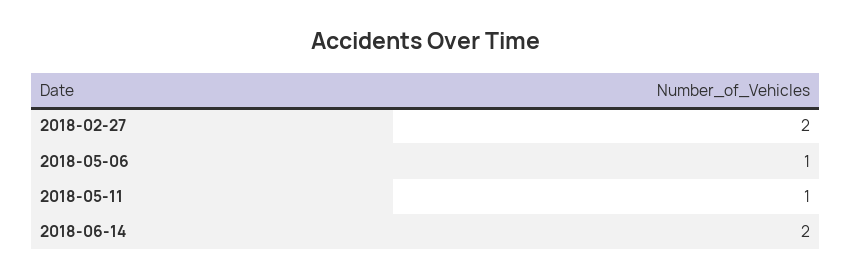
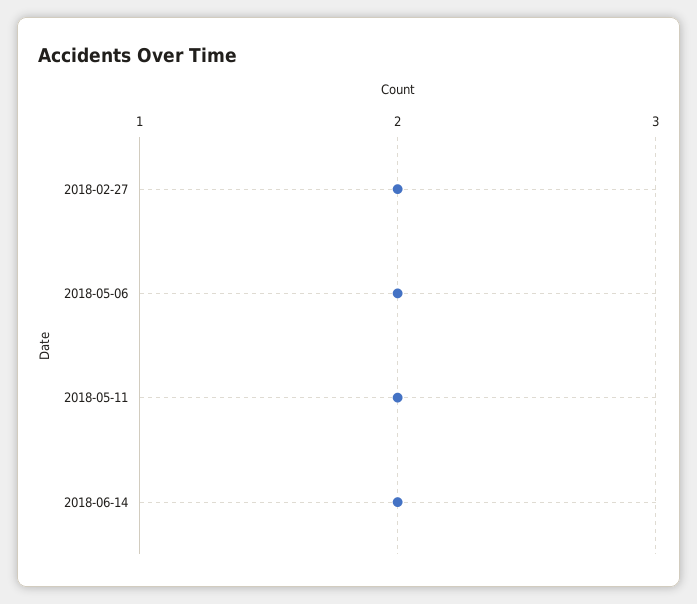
  {
    "2018-02-27": 2,
-   "2018-05-06": 1,
+   "2018-05-06": 2,
-   "2018-05-11": 1,
+   "2018-05-11": 2,
    "2018-06-14": 2
  }

